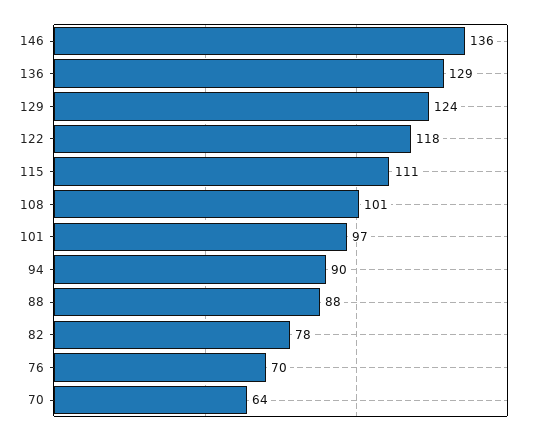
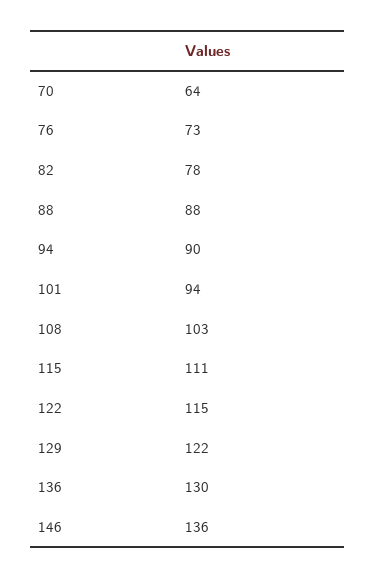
  {
    "146": 136,
-   "136": 129,
+   "136": 130,
-   "129": 124,
+   "129": 122,
-   "122": 118,
+   "122": 115,
    "115": 111,
-   "108": 101,
+   "108": 103,
-   "101": 97,
+   "101": 94,
    "94": 90,
    "88": 88,
    "82": 78,
-   "76": 70,
+   "76": 73,
    "70": 64
  }

